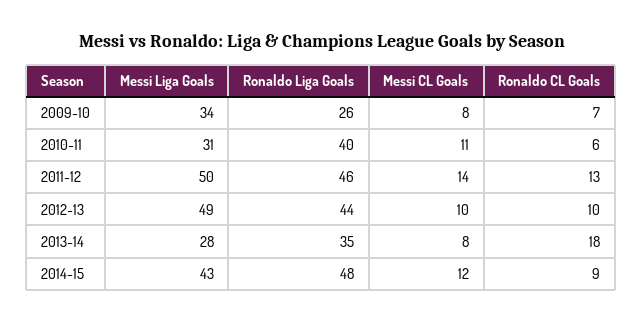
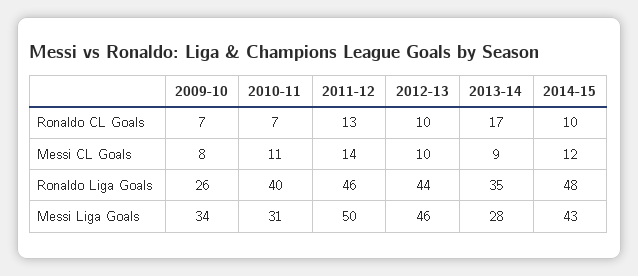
  {
    "Messi Liga Goals": {
      "2009-10": 34,
      "2010-11": 31,
      "2011-12": 50,
-     "2012-13": 49,
+     "2012-13": 46,
      "2013-14": 28,
      "2014-15": 43
    },
    "Ronaldo Liga Goals": {
      "2009-10": 26,
      "2010-11": 40,
      "2011-12": 46,
      "2012-13": 44,
      "2013-14": 35,
      "2014-15": 48
    },
    "Messi CL Goals": {
      "2009-10": 8,
      "2010-11": 11,
      "2011-12": 14,
      "2012-13": 10,
-     "2013-14": 8,
+     "2013-14": 9,
      "2014-15": 12
    },
    "Ronaldo CL Goals": {
      "2009-10": 7,
-     "2010-11": 6,
+     "2010-11": 7,
      "2011-12": 13,
      "2012-13": 10,
-     "2013-14": 18,
+     "2013-14": 17,
-     "2014-15": 9
+     "2014-15": 10
    }
  }

